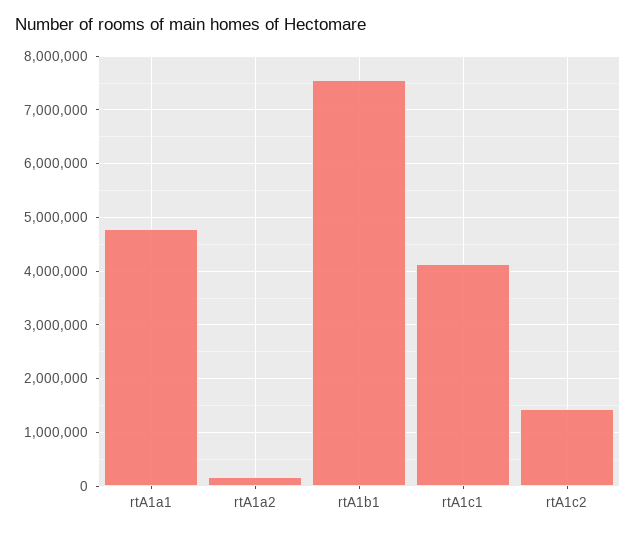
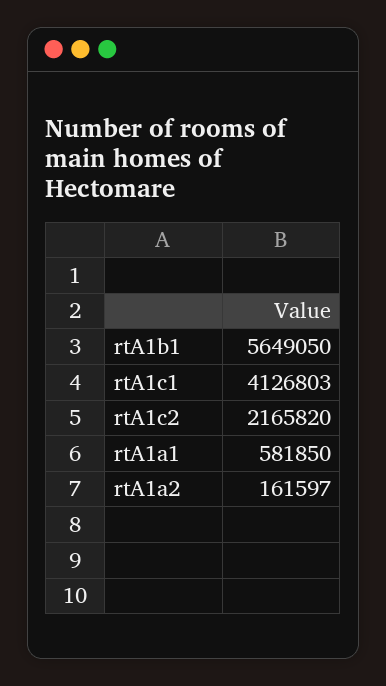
  {
-   "rtA1a1": 4800000,
+   "rtA1a1": 581850,
    "rtA1a2": 161597,
-   "rtA1b1": 7600000,
+   "rtA1b1": 5649050,
    "rtA1c1": 4126803,
-   "rtA1c2": 1400000
+   "rtA1c2": 2165820
  }

